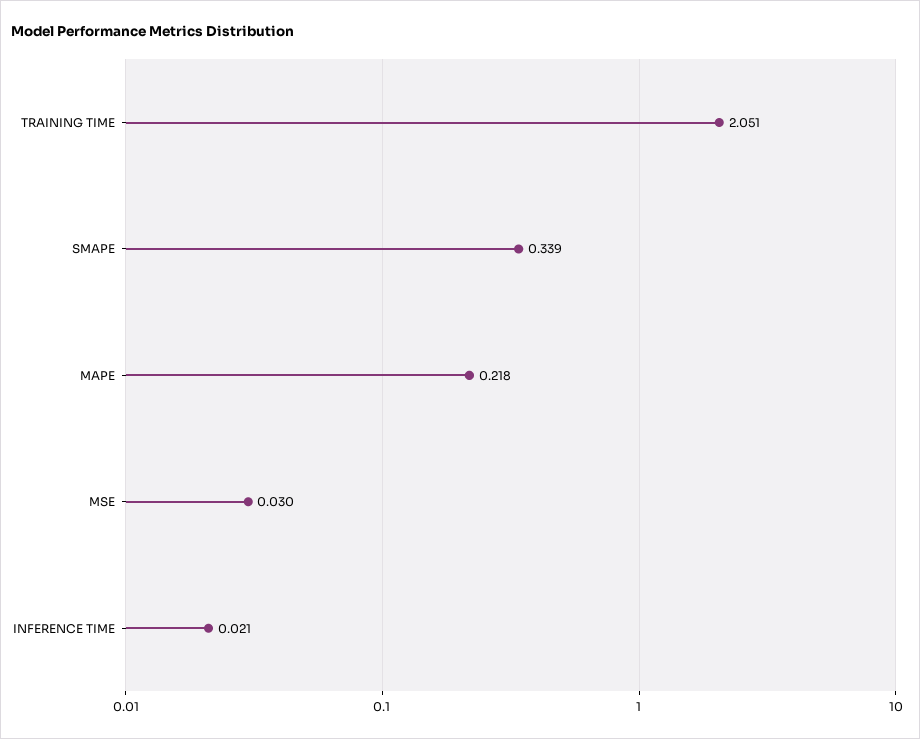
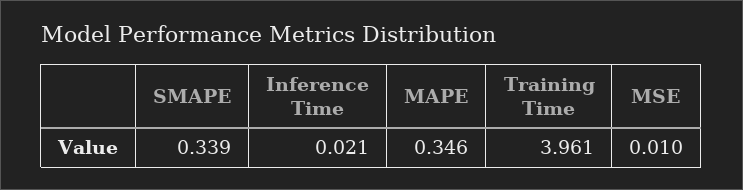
  {
-   "TRAINING TIME": 2.051,
+   "TRAINING TIME": 3.961,
    "SMAPE": 0.339,
-   "MAPE": 0.218,
+   "MAPE": 0.346,
-   "MSE": 0.03,
+   "MSE": 0.01,
    "INFERENCE TIME": 0.021
  }

